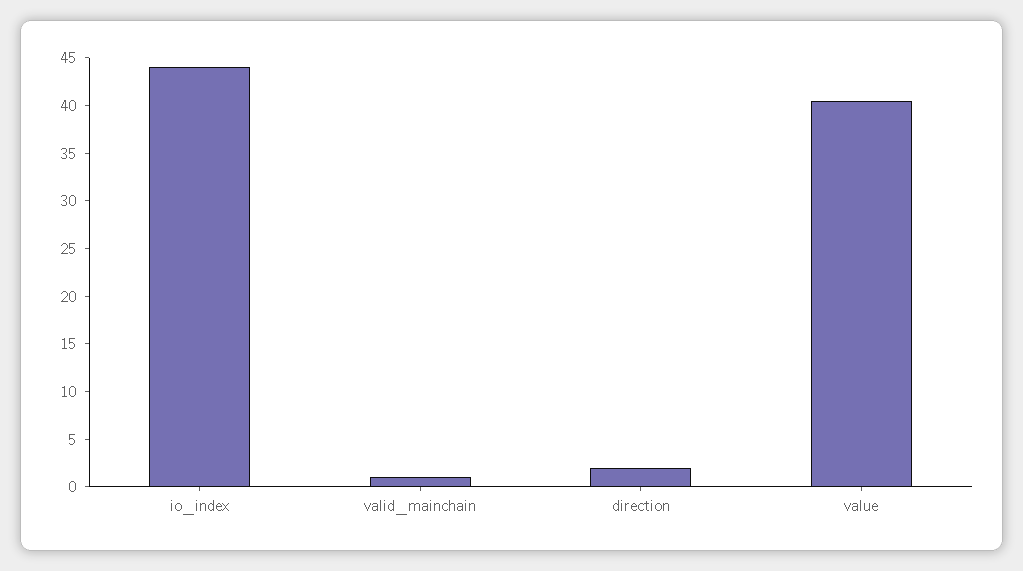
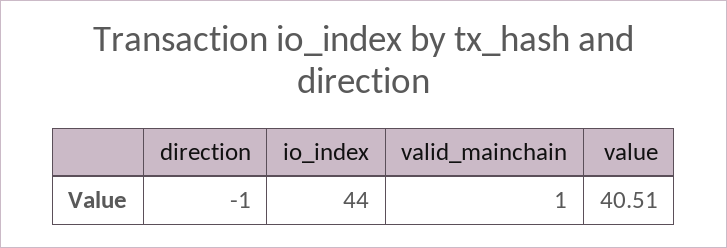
  {
    "io_index": 44,
    "valid_mainchain": 1,
-   "direction": 2,
+   "direction": -1,
    "value": 40.51
  }

